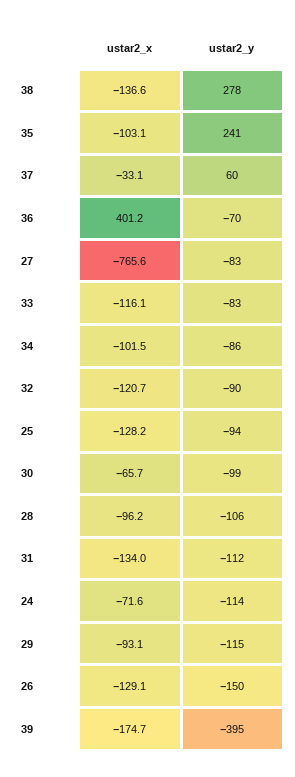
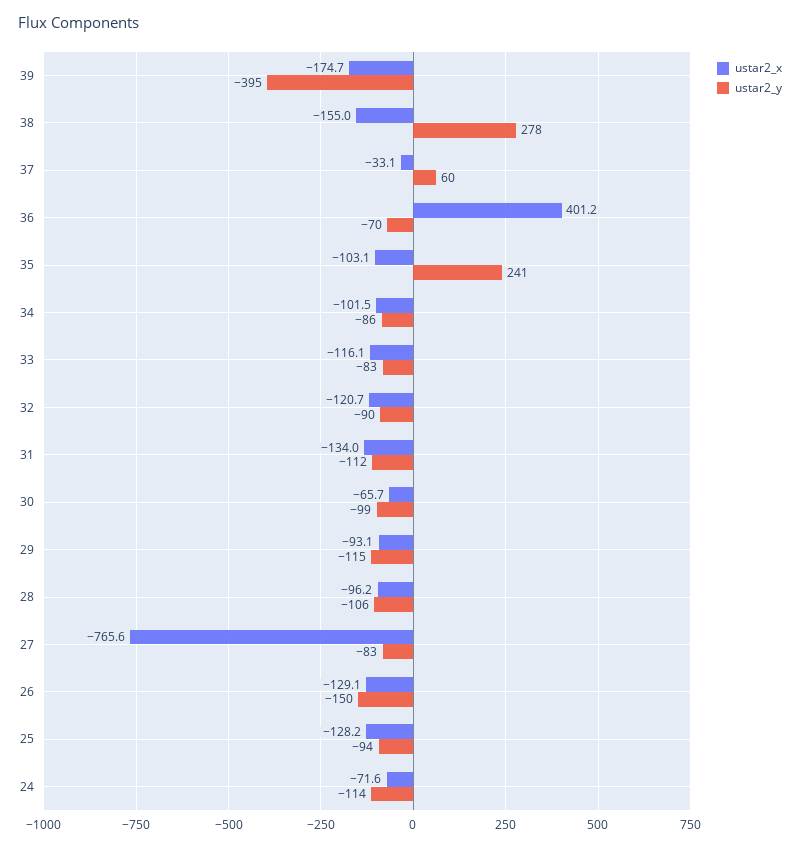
  {
    "ustar2_x": {
-     "38": -136.6,
+     "38": -155,
      "35": -103.1,
      "37": -33.1,
      "36": 401.2,
      "27": -765.6,
      "33": -116.1,
      "34": -101.5,
      "32": -120.7,
      "25": -128.2,
      "30": -65.7,
      "28": -96.2,
      "31": -134,
      "24": -71.6,
      "29": -93.1,
      "26": -129.1,
      "39": -174.7
    },
    "ustar2_y": {
      "38": 278,
      "35": 241,
      "37": 60,
      "36": -70,
      "27": -83,
      "33": -83,
      "34": -86,
      "32": -90,
      "25": -94,
      "30": -99,
      "28": -106,
      "31": -112,
      "24": -114,
      "29": -115,
      "26": -150,
      "39": -395
    }
  }

